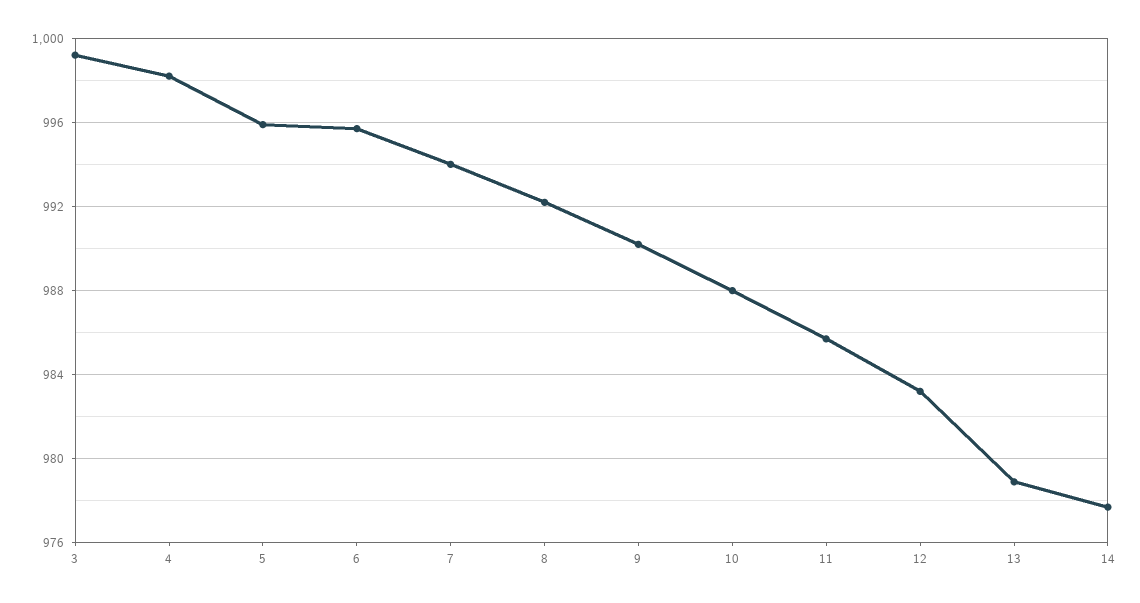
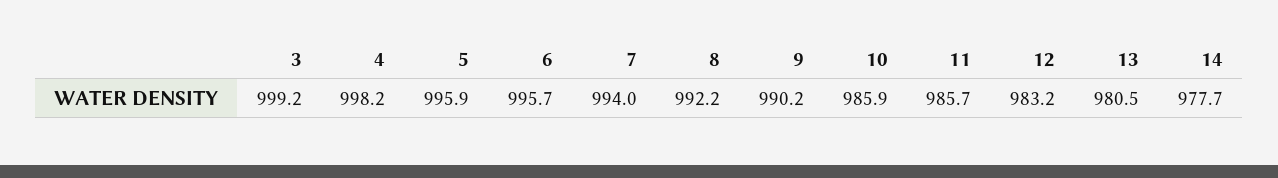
  {
    "3": 999.2,
    "4": 998.2,
    "5": 995.9,
    "6": 995.7,
    "7": 994,
    "8": 992.2,
    "9": 990.2,
-   "10": 988,
+   "10": 985.9,
    "11": 985.7,
    "12": 983.2,
-   "13": 979,
+   "13": 980.5,
    "14": 977.7
  }

